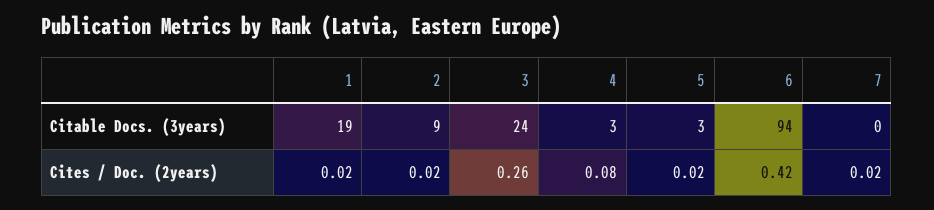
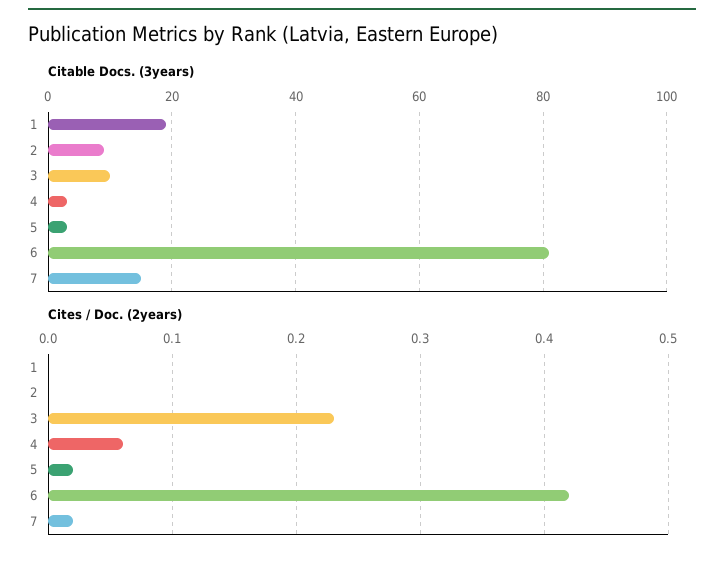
  {
    "Citable Docs. (3years)": {
      "1": 19,
      "2": 9,
-     "3": 24,
+     "3": 10,
      "4": 3,
      "5": 3,
-     "6": 94,
+     "6": 80,
-     "7": 0
+     "7": 15
    },
    "Cites / Doc. (2years)": {
-     "1": 0.02,
+     "1": 0,
-     "2": 0.02,
+     "2": 0,
-     "3": 0.26,
+     "3": 0.23,
-     "4": 0.08,
+     "4": 0.06,
      "5": 0.02,
      "6": 0.42,
      "7": 0.02
    }
  }

